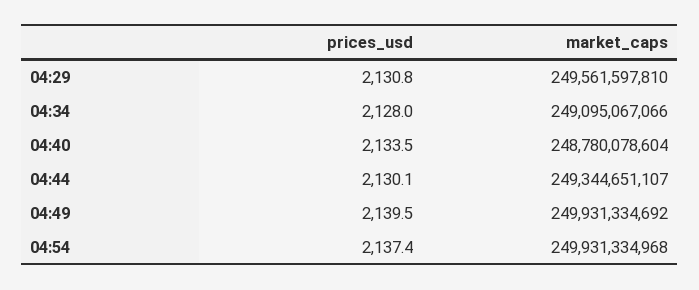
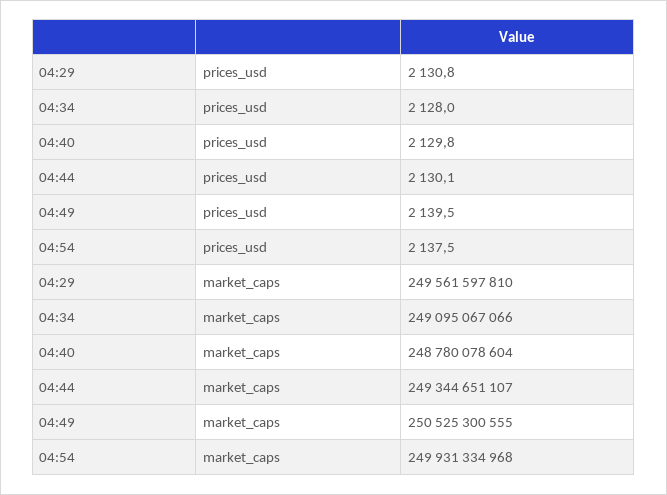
  {
    "prices_usd": {
      "04:29": 2130.8,
      "04:34": 2128,
-     "04:40": 2133.5,
+     "04:40": 2129.8,
      "04:44": 2130.1,
      "04:49": 2139.5,
-     "04:54": 2137.4
+     "04:54": 2137.5
    },
    "market_caps": {
      "04:29": 249561597810,
      "04:34": 249095067066,
      "04:40": 248780078604,
      "04:44": 249344651107,
-     "04:49": 249931334692,
+     "04:49": 250525300555,
      "04:54": 249931334968
    }
  }

